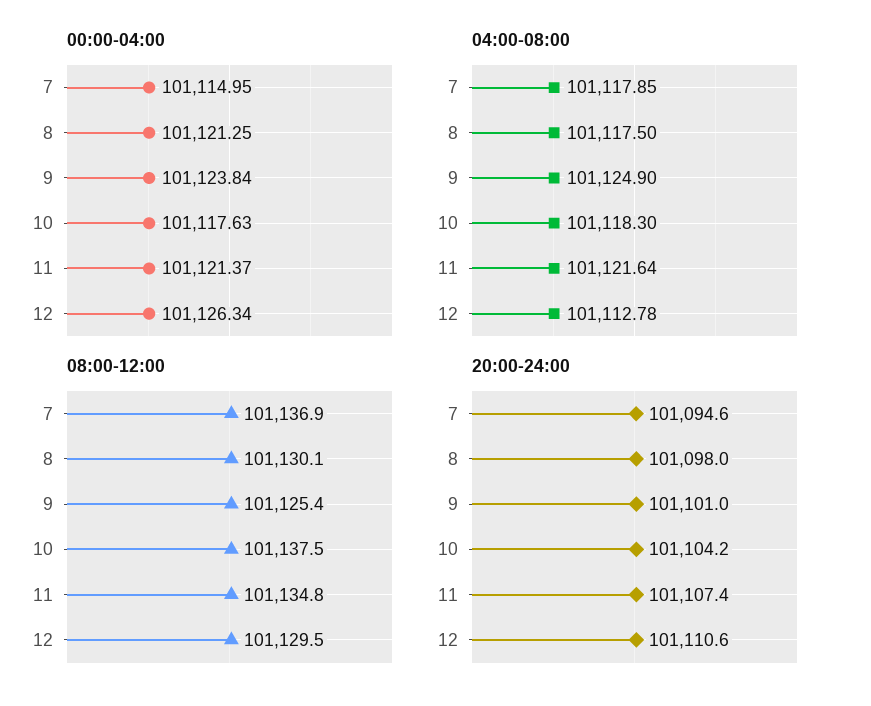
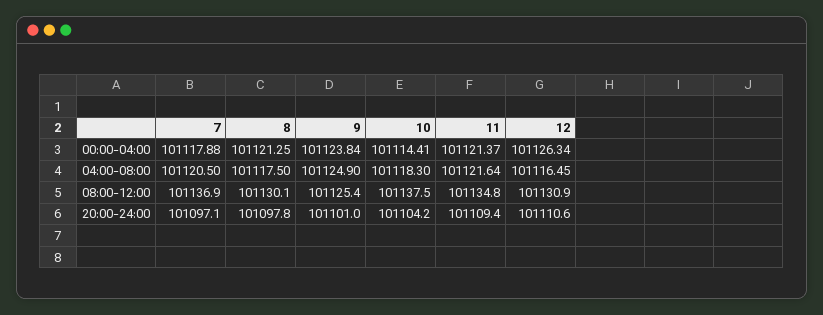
  {
    "00:00-04:00": {
-     "7": 101114.95,
+     "7": 101117.88,
      "8": 101121.25,
      "9": 101123.84,
-     "10": 101117.63,
+     "10": 101114.41,
      "11": 101121.37,
      "12": 101126.34
    },
    "04:00-08:00": {
-     "7": 101117.85,
+     "7": 101120.5,
      "8": 101117.5,
      "9": 101124.9,
      "10": 101118.3,
      "11": 101121.64,
-     "12": 101112.78
+     "12": 101116.45
    },
    "08:00-12:00": {
      "7": 101136.9,
      "8": 101130.1,
      "9": 101125.4,
      "10": 101137.5,
      "11": 101134.8,
-     "12": 101129.5
+     "12": 101130.9
    },
    "20:00-24:00": {
-     "7": 101094.6,
+     "7": 101097.1,
-     "8": 101098,
+     "8": 101097.8,
      "9": 101101,
      "10": 101104.2,
-     "11": 101107.4,
+     "11": 101109.4,
      "12": 101110.6
    }
  }

